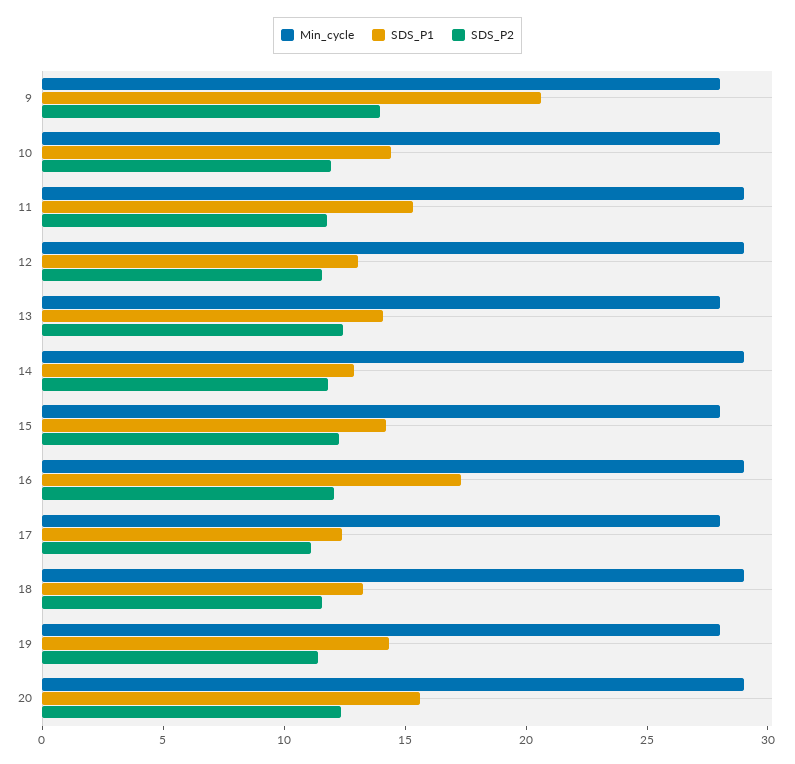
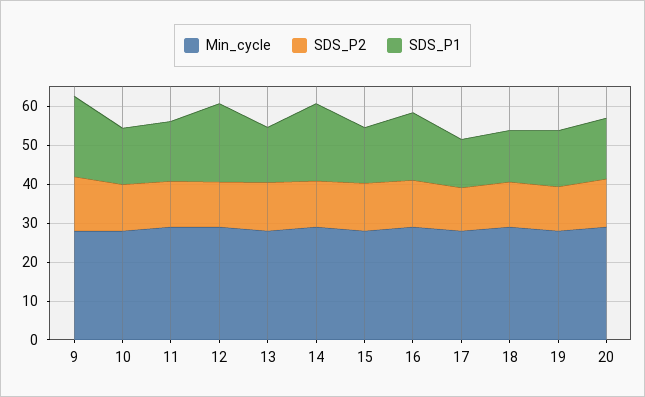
  {
    "Min_cycle": {
      "9": 28,
      "10": 28,
      "11": 29,
      "12": 29,
      "13": 28,
      "14": 29,
      "15": 28,
      "16": 29,
      "17": 28,
      "18": 29,
      "19": 28,
      "20": 29
    },
    "SDS_P1": {
      "9": 21,
      "10": 14,
      "11": 15,
-     "12": 13,
+     "12": 20,
      "13": 14,
-     "14": 13,
+     "14": 20,
      "15": 14,
      "16": 17,
      "17": 12,
      "18": 13,
      "19": 14,
      "20": 16
    },
    "SDS_P2": {
      "9": 14,
      "10": 12,
      "11": 12,
      "12": 12,
      "13": 12,
      "14": 12,
      "15": 12,
      "16": 12,
      "17": 11,
      "18": 12,
      "19": 11,
      "20": 12
    }
  }

